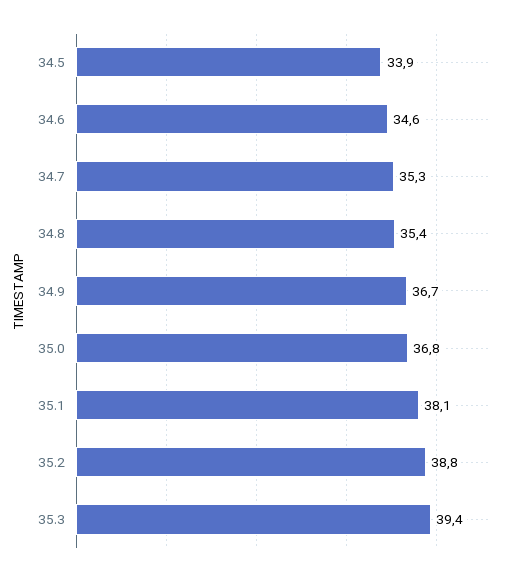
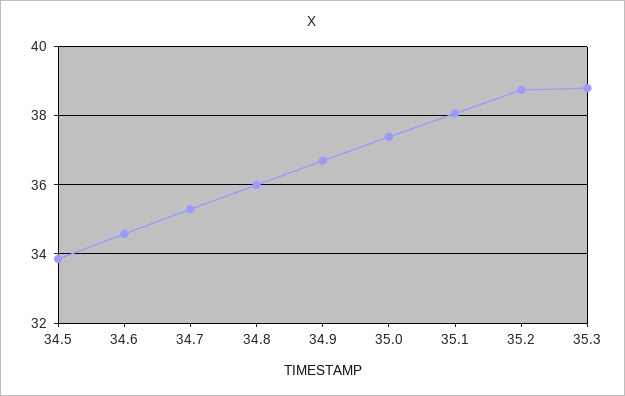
  {
    "34.5": 33.9,
    "34.6": 34.6,
    "34.7": 35.3,
-   "34.8": 35.4,
+   "34.8": 36,
    "34.9": 36.7,
-   "35.0": 36.8,
+   "35.0": 37.4,
    "35.1": 38.1,
    "35.2": 38.8,
-   "35.3": 39.4
+   "35.3": 38.8
  }

